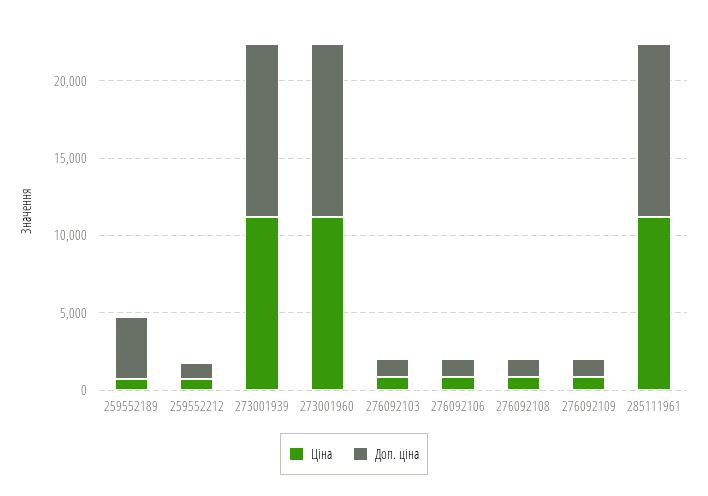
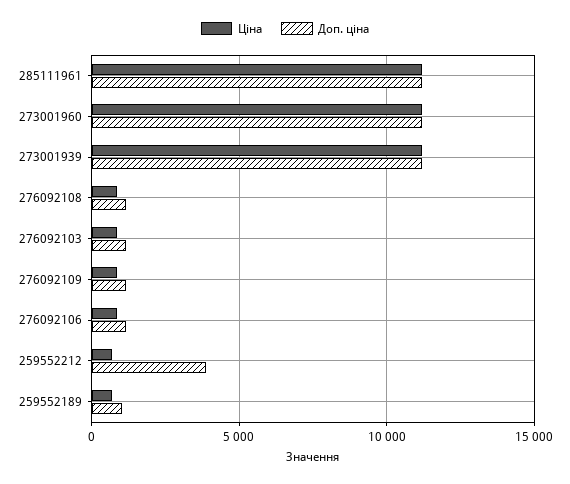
  {
    "Ціна": {
      "259552189": 500,
      "259552212": 500,
      "273001939": 11000,
      "273001960": 11000,
      "276092103": 1000,
      "276092106": 1000,
      "276092108": 1000,
      "276092109": 1000,
      "285111961": 11000
    },
    "Доп. ціна": {
-     "259552189": 4000,
+     "259552189": 1000,
-     "259552212": 1000,
+     "259552212": 4000,
      "273001939": 11000,
      "273001960": 11000,
      "276092103": 1000,
      "276092106": 1000,
      "276092108": 1000,
      "276092109": 1000,
      "285111961": 11000
    }
  }

